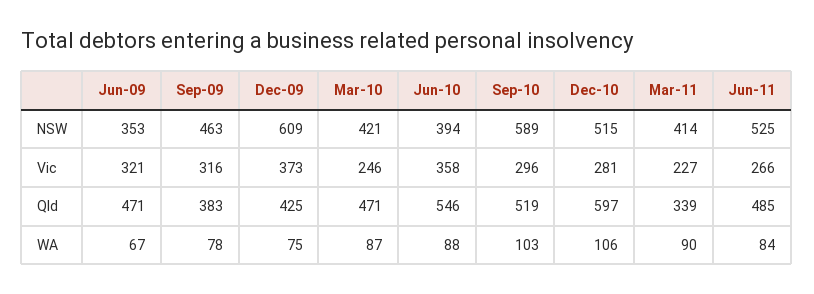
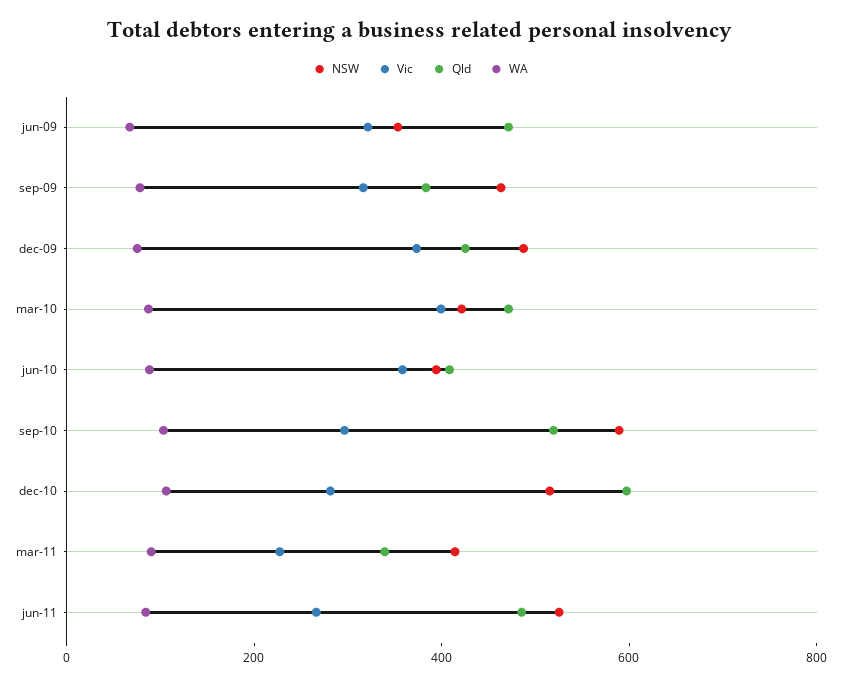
  {
    "NSW": {
      "Jun-09": 353,
      "Sep-09": 463,
-     "Dec-09": 609,
+     "Dec-09": 500,
      "Mar-10": 421,
      "Jun-10": 394,
      "Sep-10": 589,
      "Dec-10": 515,
      "Mar-11": 414,
      "Jun-11": 525
    },
    "Vic": {
      "Jun-09": 321,
      "Sep-09": 316,
      "Dec-09": 373,
-     "Mar-10": 246,
+     "Mar-10": 400,
      "Jun-10": 358,
      "Sep-10": 296,
      "Dec-10": 281,
      "Mar-11": 227,
      "Jun-11": 266
    },
    "Qld": {
      "Jun-09": 471,
      "Sep-09": 383,
      "Dec-09": 425,
      "Mar-10": 471,
-     "Jun-10": 546,
+     "Jun-10": 400,
      "Sep-10": 519,
      "Dec-10": 597,
      "Mar-11": 339,
      "Jun-11": 485
    },
    "WA": {
      "Jun-09": 67,
      "Sep-09": 78,
      "Dec-09": 75,
      "Mar-10": 87,
      "Jun-10": 88,
      "Sep-10": 103,
      "Dec-10": 106,
      "Mar-11": 90,
      "Jun-11": 84
    }
  }

